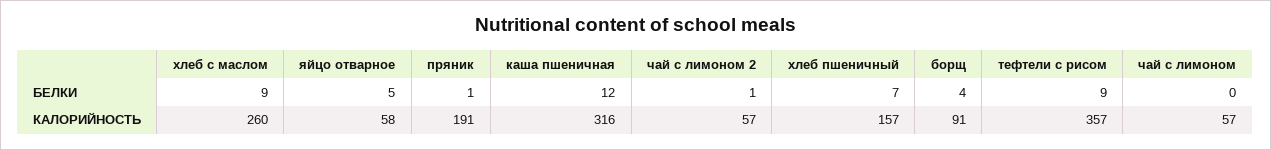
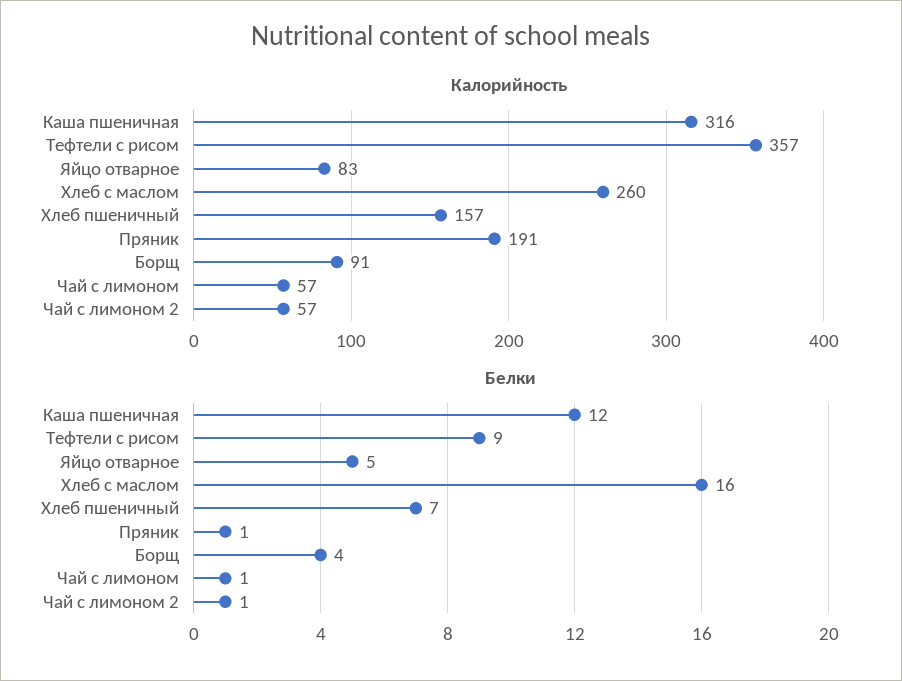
  {
    "БЕЛКИ": {
-     "хлеб с маслом": 9,
+     "хлеб с маслом": 16,
      "яйцо отварное": 5,
      "пряник": 1,
      "каша пшеничная": 12,
      "чай с лимоном 2": 1,
      "хлеб пшеничный": 7,
      "борщ": 4,
      "тефтели с рисом": 9,
-     "чай с лимоном": 0
+     "чай с лимоном": 1
    },
    "КАЛОРИЙНОСТЬ": {
      "хлеб с маслом": 260,
-     "яйцо отварное": 58,
+     "яйцо отварное": 83,
      "пряник": 191,
      "каша пшеничная": 316,
      "чай с лимоном 2": 57,
      "хлеб пшеничный": 157,
      "борщ": 91,
      "тефтели с рисом": 357,
      "чай с лимоном": 57
    }
  }

